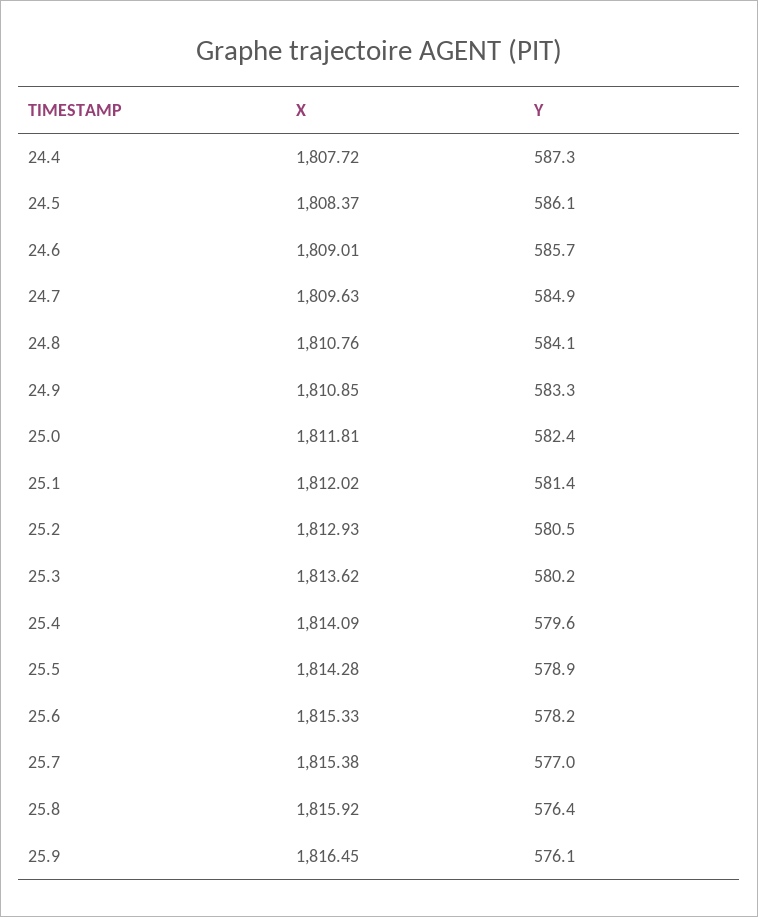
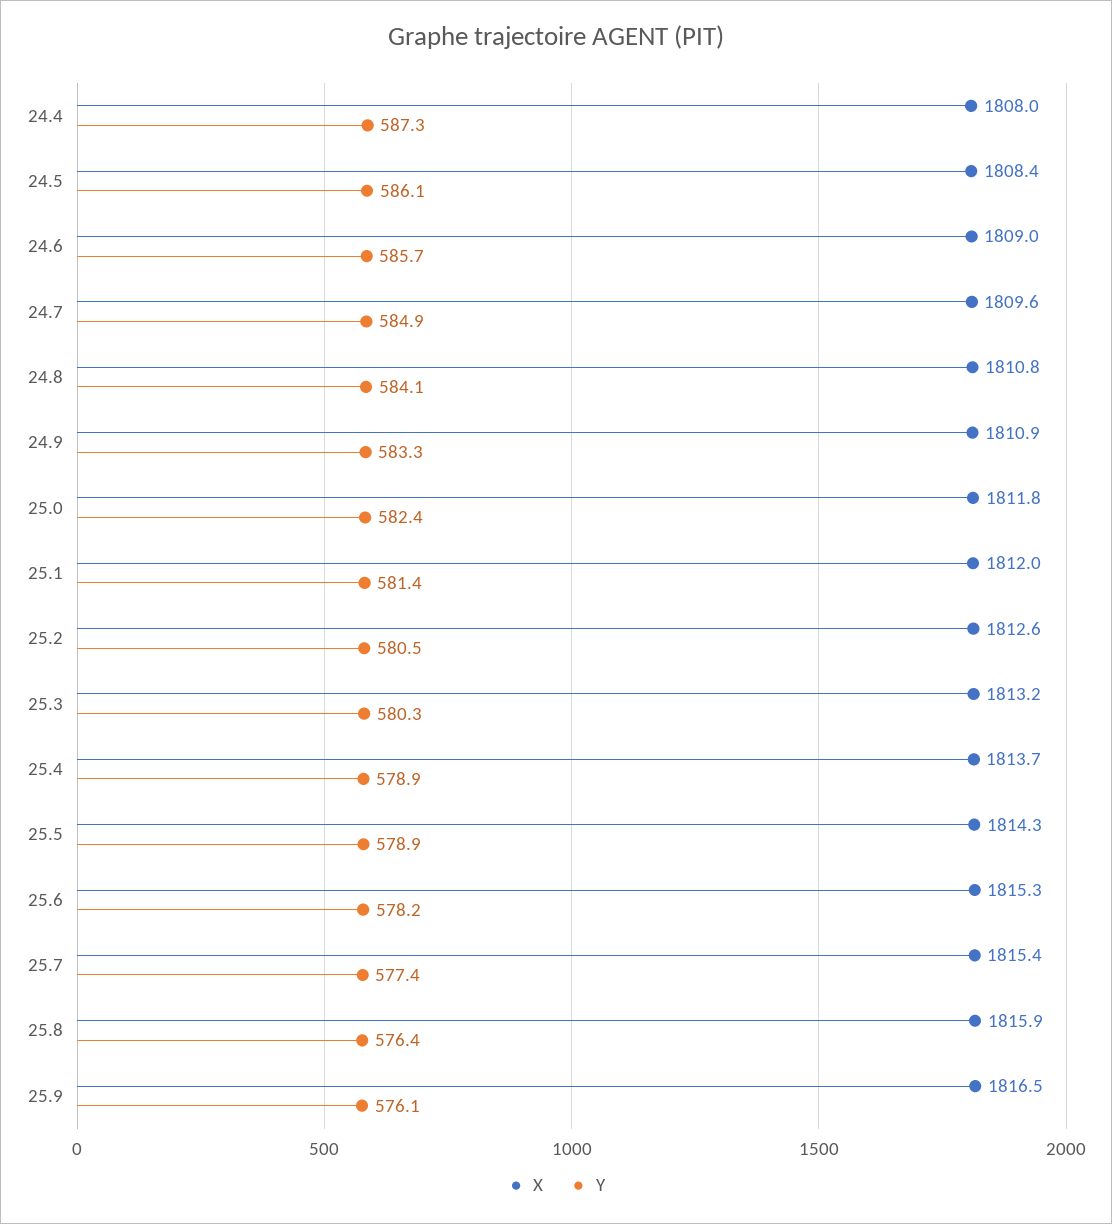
  {
    "X": {
-     "24.4": 1807.72,
+     "24.4": 1808,
      "24.5": 1808.37,
      "24.6": 1809.01,
      "24.7": 1809.63,
      "24.8": 1810.76,
      "24.9": 1810.85,
      "25.0": 1811.81,
      "25.1": 1812.02,
-     "25.2": 1812.93,
+     "25.2": 1812.6,
-     "25.3": 1813.62,
+     "25.3": 1813.2,
-     "25.4": 1814.09,
+     "25.4": 1813.7,
      "25.5": 1814.28,
      "25.6": 1815.33,
      "25.7": 1815.38,
      "25.8": 1815.92,
      "25.9": 1816.45
    },
    "Y": {
      "24.4": 587.3,
      "24.5": 586.1,
      "24.6": 585.7,
      "24.7": 584.9,
      "24.8": 584.1,
      "24.9": 583.3,
      "25.0": 582.4,
      "25.1": 581.4,
      "25.2": 580.5,
-     "25.3": 580.2,
+     "25.3": 580.3,
-     "25.4": 579.6,
+     "25.4": 578.9,
      "25.5": 578.9,
      "25.6": 578.2,
-     "25.7": 577,
+     "25.7": 577.4,
      "25.8": 576.4,
      "25.9": 576.1
    }
  }

